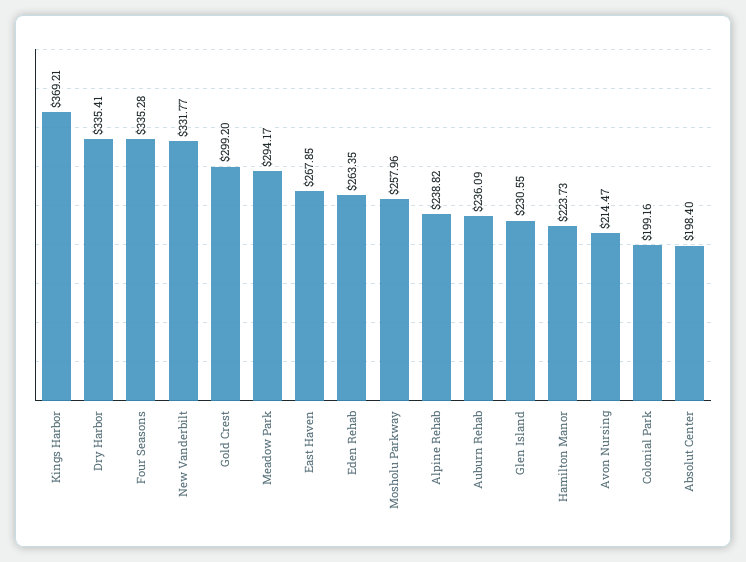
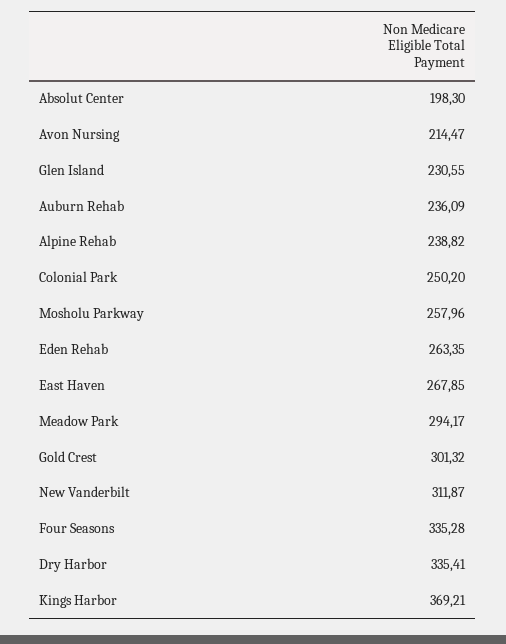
  {
    "Kings Harbor": 369.21,
    "Dry Harbor": 335.41,
    "Four Seasons": 335.28,
-   "New Vanderbilt": 331.77,
+   "New Vanderbilt": 311.87,
-   "Gold Crest": 299.2,
+   "Gold Crest": 301.32,
    "Meadow Park": 294.17,
    "East Haven": 267.85,
    "Eden Rehab": 263.35,
    "Mosholu Parkway": 257.96,
    "Alpine Rehab": 238.82,
    "Auburn Rehab": 236.09,
    "Glen Island": 230.55,
-   "Hamilton Manor": 223.73,
    "Avon Nursing": 214.47,
-   "Colonial Park": 199.16,
+   "Colonial Park": 250.2,
-   "Absolut Center": 198.4
+   "Absolut Center": 198.3
  }

